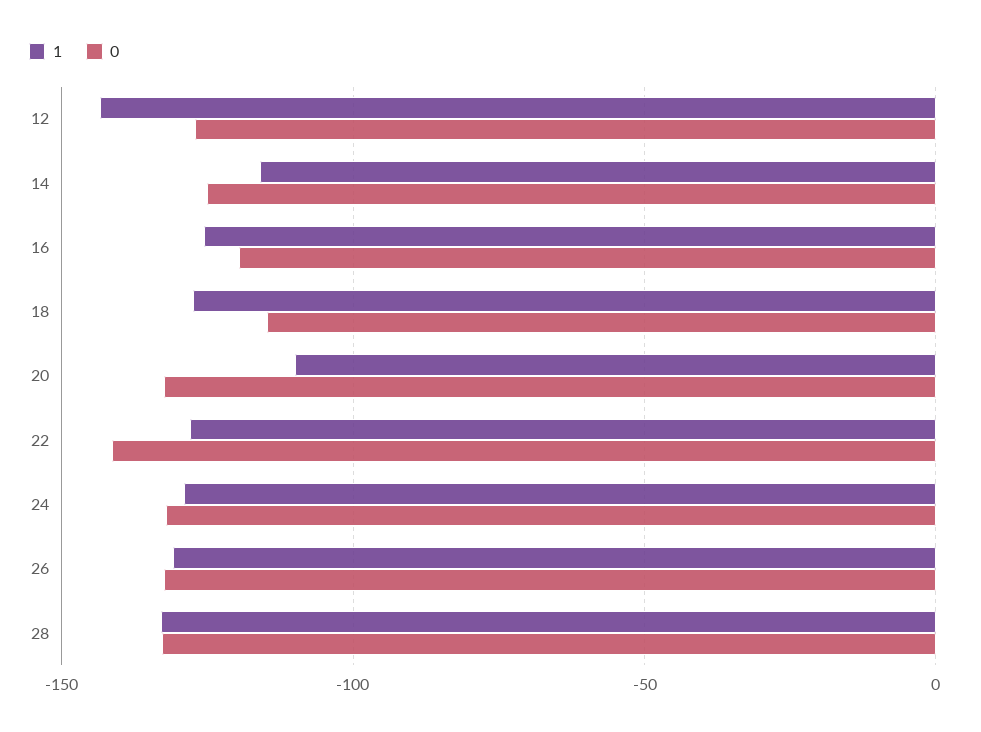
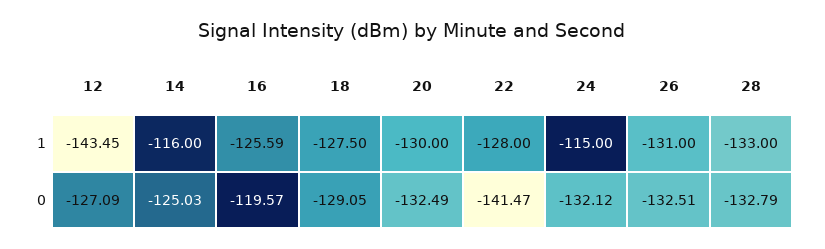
  {
    "1": {
      "12": -143.45,
      "14": -116,
      "16": -125.59,
      "18": -127.5,
-     "20": -110,
+     "20": -130,
      "22": -128,
-     "24": -130,
+     "24": -115,
      "26": -131,
      "28": -133
    },
    "0": {
      "12": -127.09,
      "14": -125.03,
      "16": -119.57,
-     "18": -115,
+     "18": -129.05,
      "20": -132.49,
      "22": -141.47,
      "24": -132.12,
      "26": -132.51,
      "28": -132.79
    }
  }

